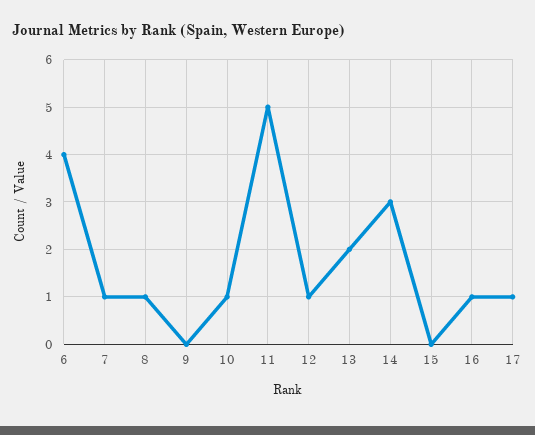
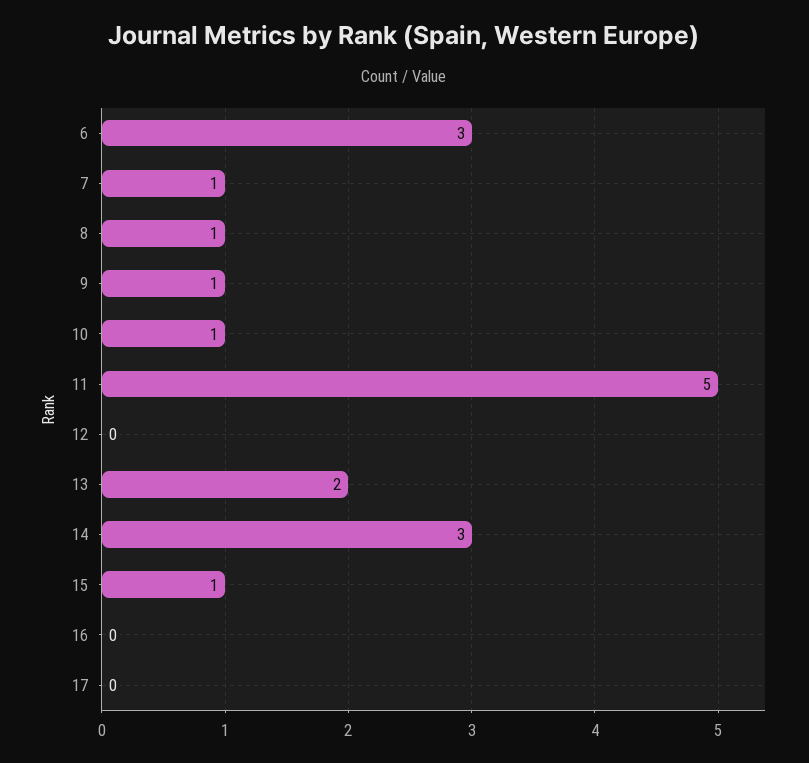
  {
-   "6": 4,
+   "6": 3,
    "7": 1,
    "8": 1,
-   "9": 0,
+   "9": 1,
    "10": 1,
    "11": 5,
-   "12": 1,
+   "12": 0,
    "13": 2,
    "14": 3,
-   "15": 0,
+   "15": 1,
-   "16": 1,
+   "16": 0,
-   "17": 1
+   "17": 0
  }

